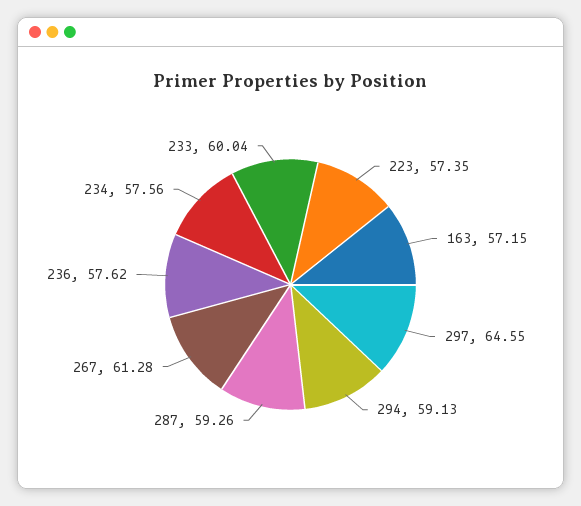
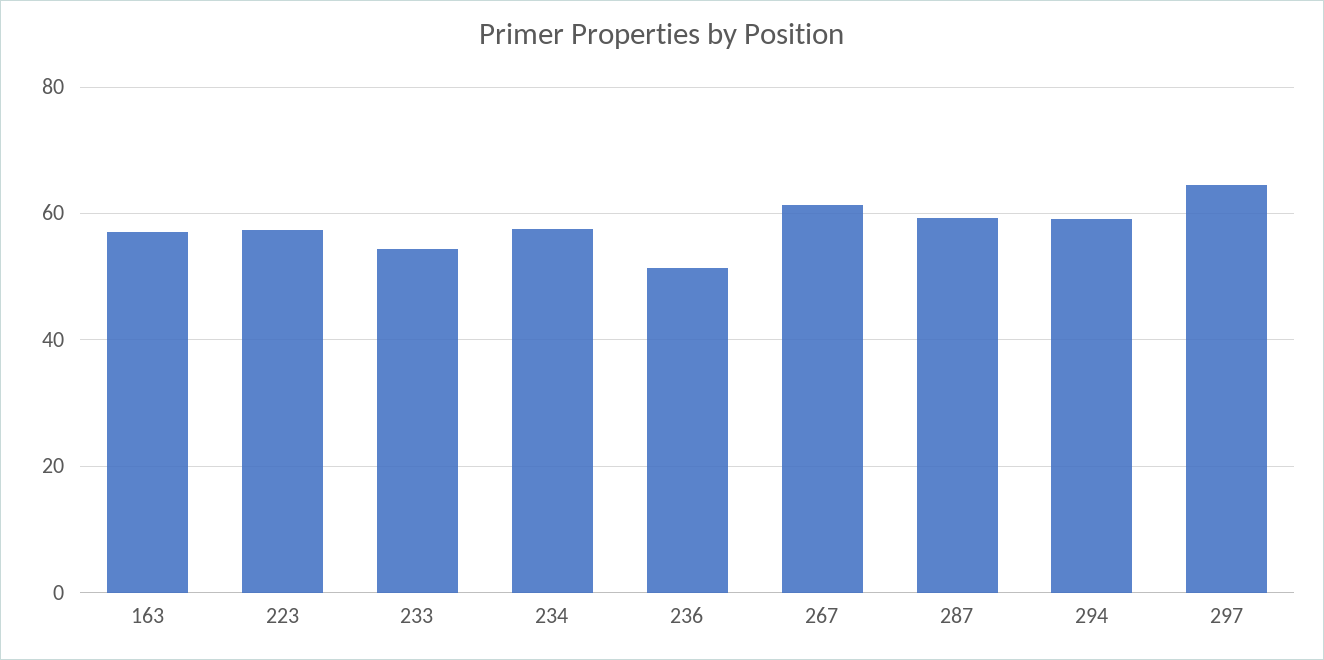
  {
    "223": 57.35,
    "163": 57.15,
    "297": 64.55,
    "294": 59.13,
    "287": 59.26,
    "267": 61.28,
-   "236": 57.62,
+   "236": 52,
    "234": 57.56,
-   "233": 60.04
+   "233": 54
  }

